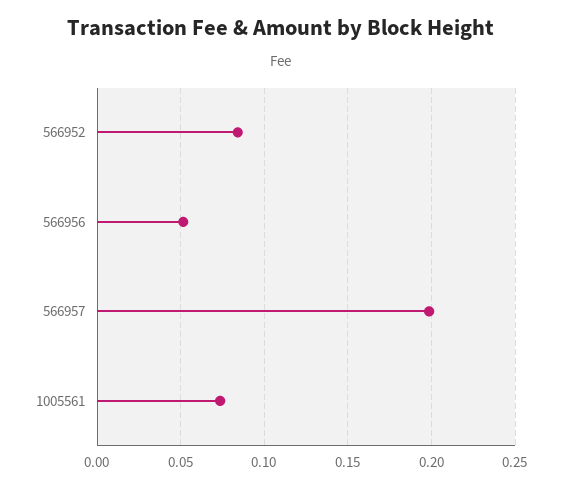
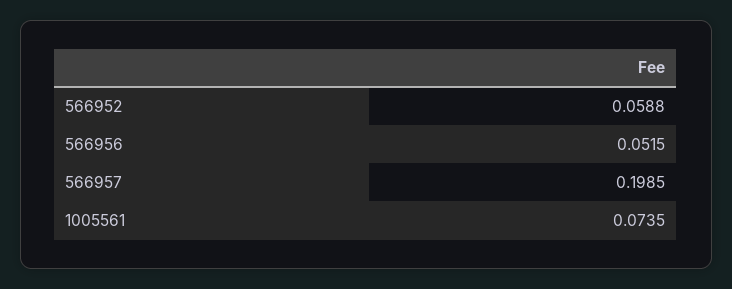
  {
-   "566952": 0.085,
+   "566952": 0.0588,
    "566956": 0.0515,
    "566957": 0.1985,
    "1005561": 0.0735
  }

